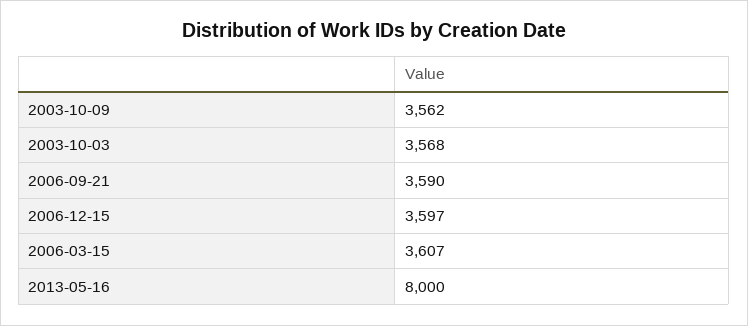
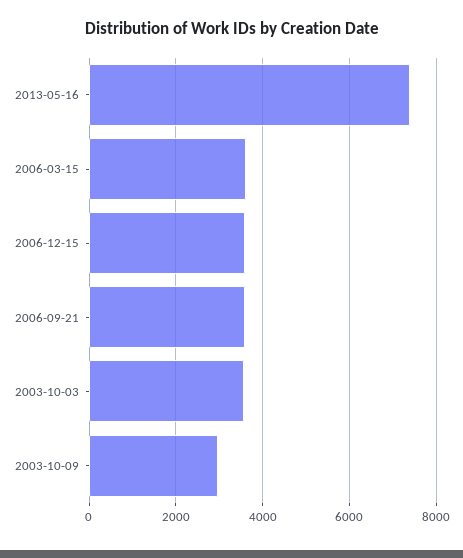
  {
-   "2003-10-09": 3562,
+   "2003-10-09": 3000,
    "2003-10-03": 3568,
    "2006-09-21": 3590,
    "2006-12-15": 3597,
    "2006-03-15": 3607,
-   "2013-05-16": 8000
+   "2013-05-16": 7400
  }

